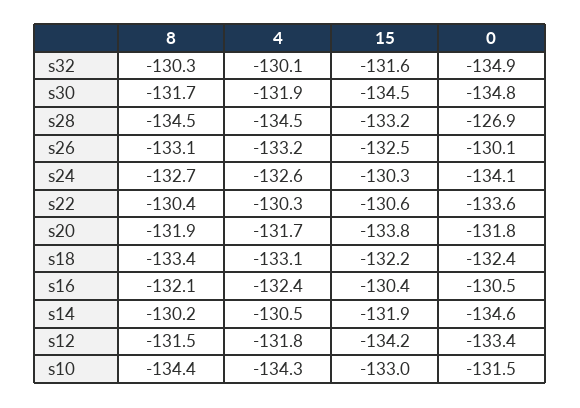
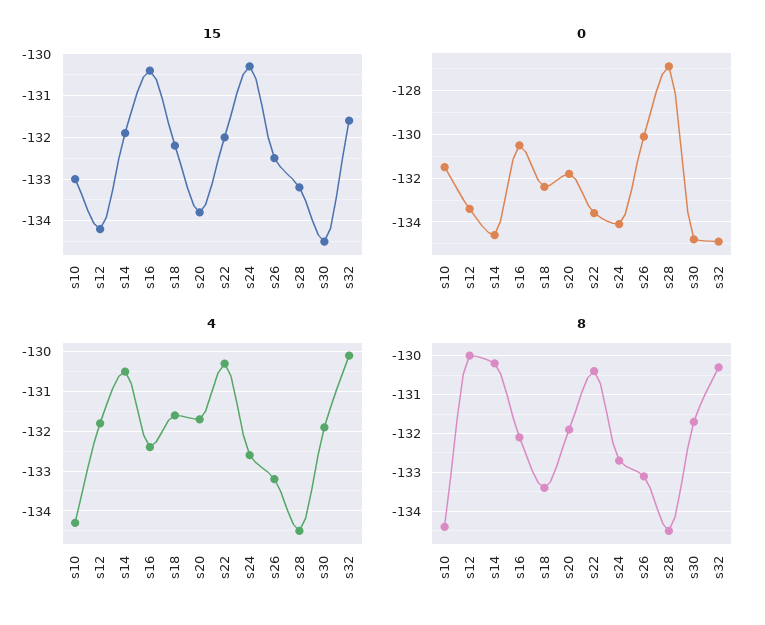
  {
    "8": {
      "s32": -130.3,
      "s30": -131.7,
      "s28": -134.5,
      "s26": -133.1,
      "s24": -132.7,
      "s22": -130.4,
      "s20": -131.9,
      "s18": -133.4,
      "s16": -132.1,
      "s14": -130.2,
-     "s12": -131.5,
+     "s12": -130,
      "s10": -134.4
    },
    "4": {
      "s32": -130.1,
      "s30": -131.9,
      "s28": -134.5,
      "s26": -133.2,
      "s24": -132.6,
      "s22": -130.3,
      "s20": -131.7,
-     "s18": -133.1,
+     "s18": -131.5,
      "s16": -132.4,
      "s14": -130.5,
      "s12": -131.8,
      "s10": -134.3
    },
    "15": {
      "s32": -131.6,
      "s30": -134.5,
      "s28": -133.2,
      "s26": -132.5,
      "s24": -130.3,
-     "s22": -130.6,
+     "s22": -132,
      "s20": -133.8,
      "s18": -132.2,
      "s16": -130.4,
      "s14": -131.9,
      "s12": -134.2,
      "s10": -133
    },
    "0": {
      "s32": -134.9,
      "s30": -134.8,
      "s28": -126.9,
      "s26": -130.1,
      "s24": -134.1,
      "s22": -133.6,
      "s20": -131.8,
      "s18": -132.4,
      "s16": -130.5,
      "s14": -134.6,
      "s12": -133.4,
      "s10": -131.5
    }
  }

